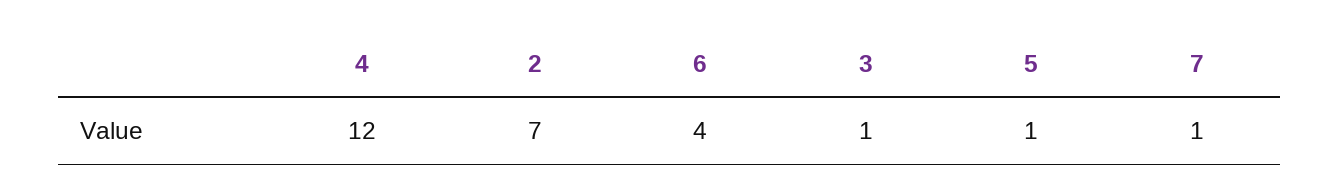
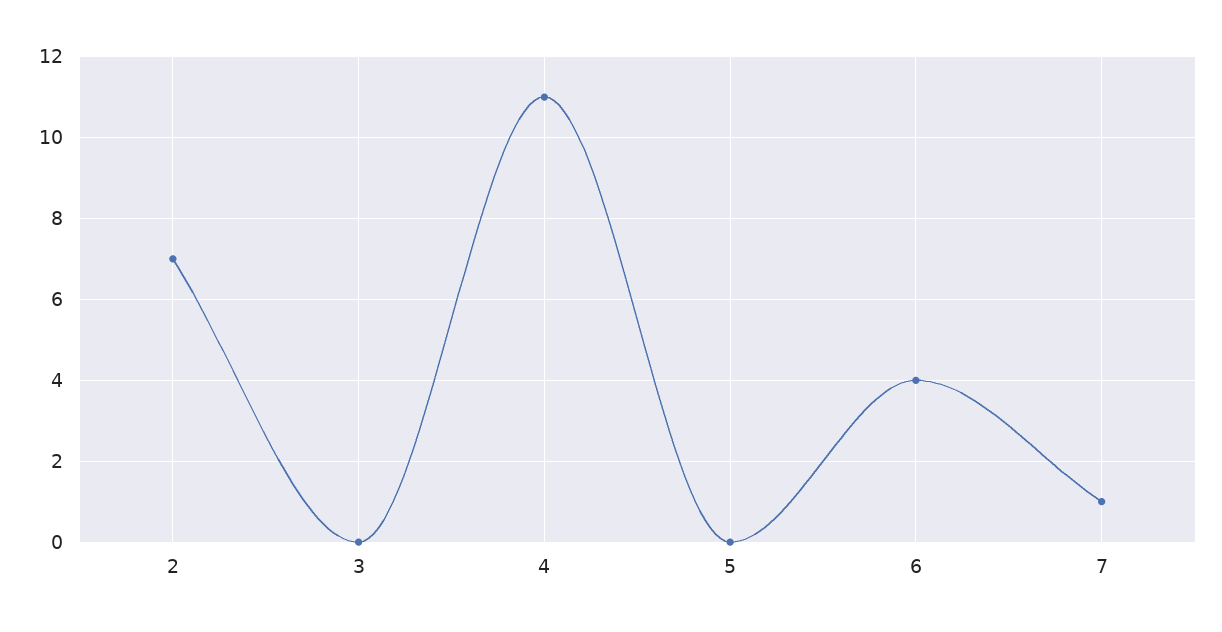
  {
-   "4": 12,
+   "4": 11,
    "2": 7,
    "6": 4,
-   "3": 1,
+   "3": 0,
-   "5": 1,
+   "5": 0,
    "7": 1
  }

